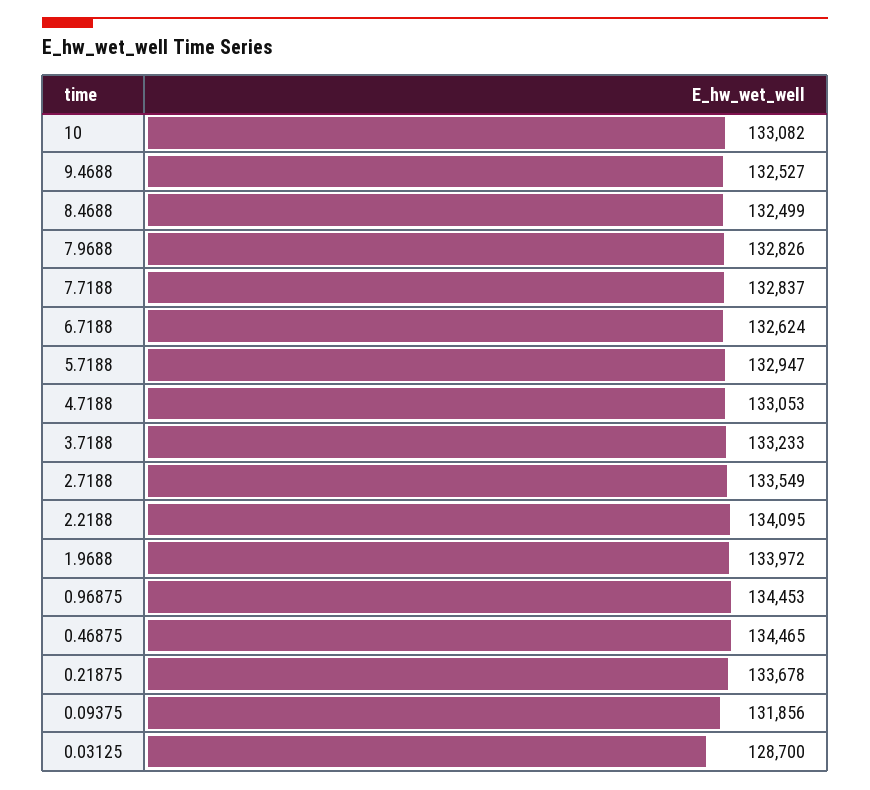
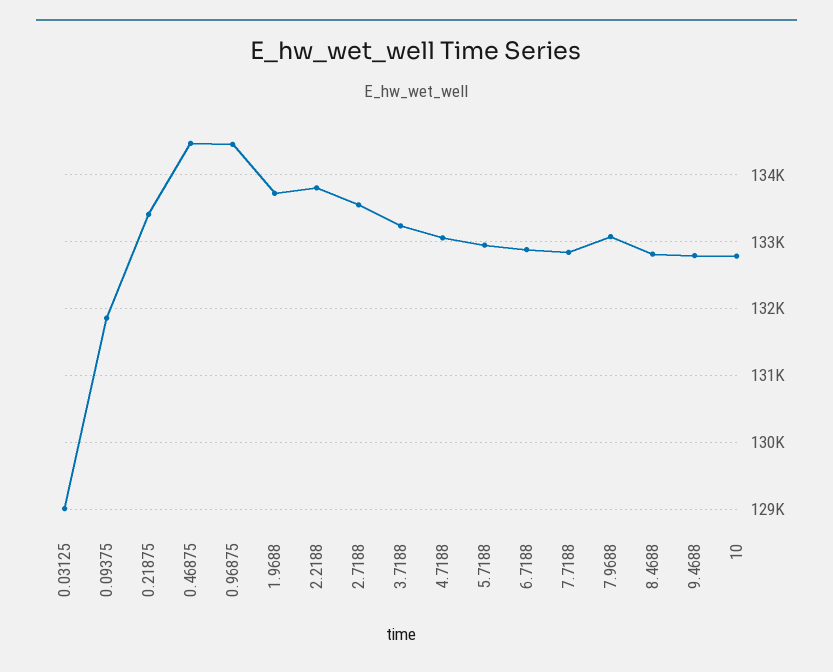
  {
-   "10": 133082,
+   "10": 132800,
-   "9.4688": 132527,
+   "9.4688": 132800,
-   "8.4688": 132499,
+   "8.4688": 132800,
-   "7.9688": 132826,
+   "7.9688": 133100,
    "7.7188": 132837,
-   "6.7188": 132624,
+   "6.7188": 132900,
    "5.7188": 132947,
    "4.7188": 133053,
    "3.7188": 133233,
    "2.7188": 133549,
-   "2.2188": 134095,
+   "2.2188": 133800,
-   "1.9688": 133972,
+   "1.9688": 133700,
    "0.96875": 134453,
    "0.46875": 134465,
-   "0.21875": 133678,
+   "0.21875": 133400,
    "0.09375": 131856,
-   "0.03125": 128700
+   "0.03125": 129000
  }

